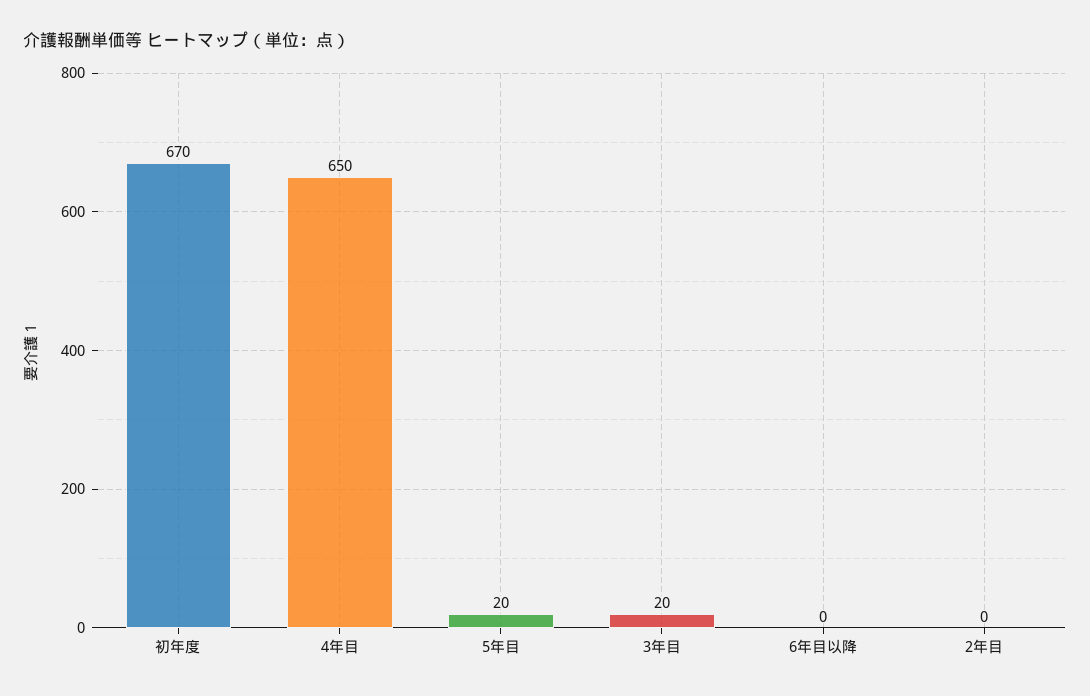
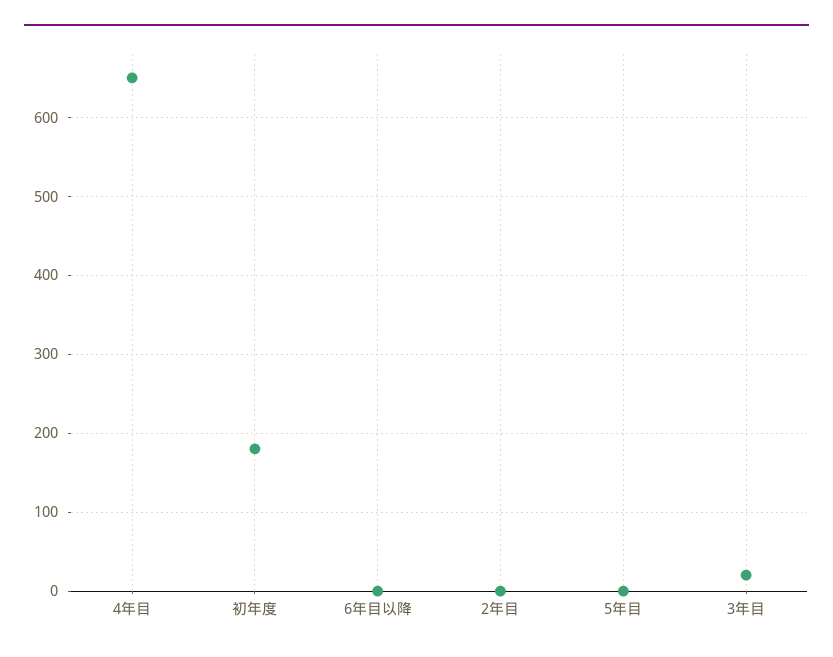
  {
-   "初年度": 670,
+   "初年度": 180,
    "4年目": 650,
-   "5年目": 20,
+   "5年目": 0,
    "3年目": 20,
    "6年目以降": 0,
    "2年目": 0
  }

